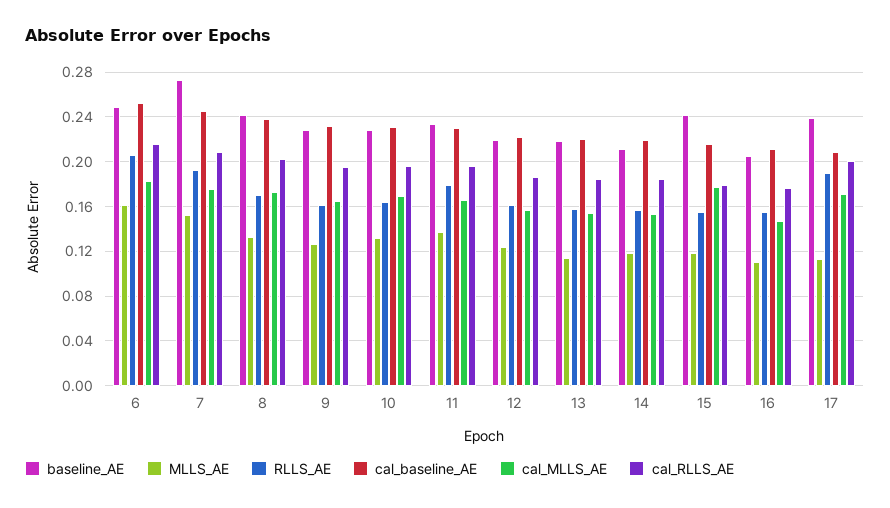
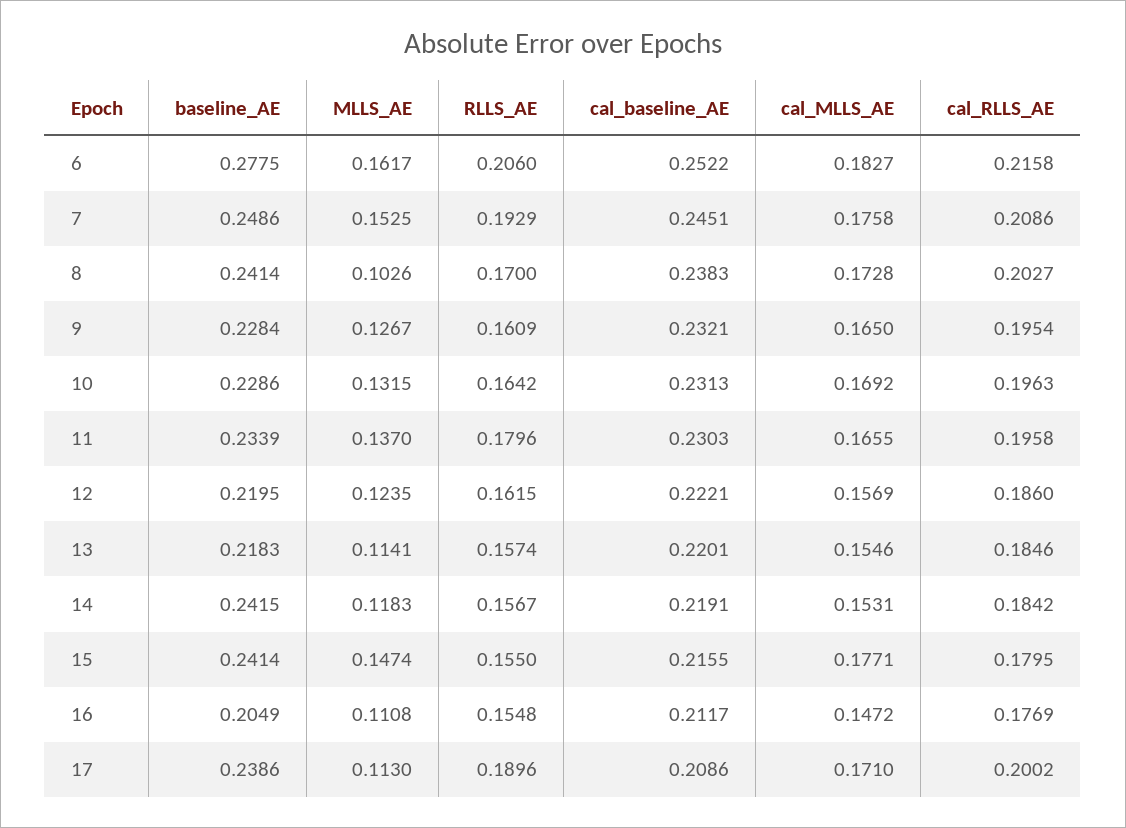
  {
    "baseline_AE": {
-     "6": 0.25,
+     "6": 0.2775,
-     "7": 0.27,
+     "7": 0.2486,
      "8": 0.2414,
      "9": 0.2284,
      "10": 0.2286,
      "11": 0.2339,
      "12": 0.2195,
      "13": 0.2183,
-     "14": 0.21,
+     "14": 0.2415,
      "15": 0.2414,
      "16": 0.2049,
      "17": 0.2386
    },
    "MLLS_AE": {
      "6": 0.1617,
      "7": 0.1525,
-     "8": 0.13,
+     "8": 0.1026,
      "9": 0.1267,
      "10": 0.1315,
      "11": 0.137,
      "12": 0.1235,
      "13": 0.1141,
      "14": 0.1183,
-     "15": 0.12,
+     "15": 0.1474,
      "16": 0.1108,
      "17": 0.113
    },
    "RLLS_AE": {
      "6": 0.206,
      "7": 0.1929,
      "8": 0.17,
      "9": 0.1609,
      "10": 0.1642,
      "11": 0.1796,
      "12": 0.1615,
      "13": 0.1574,
      "14": 0.1567,
      "15": 0.155,
      "16": 0.1548,
      "17": 0.1896
    },
    "cal_baseline_AE": {
      "6": 0.2522,
      "7": 0.2451,
      "8": 0.2383,
      "9": 0.2321,
      "10": 0.2313,
      "11": 0.2303,
      "12": 0.2221,
      "13": 0.2201,
      "14": 0.2191,
      "15": 0.2155,
      "16": 0.2117,
      "17": 0.2086
    },
    "cal_MLLS_AE": {
      "6": 0.1827,
      "7": 0.1758,
      "8": 0.1728,
      "9": 0.165,
      "10": 0.1692,
      "11": 0.1655,
      "12": 0.1569,
      "13": 0.1546,
      "14": 0.1531,
      "15": 0.1771,
      "16": 0.1472,
      "17": 0.171
    },
    "cal_RLLS_AE": {
      "6": 0.2158,
      "7": 0.2086,
      "8": 0.2027,
      "9": 0.1954,
      "10": 0.1963,
      "11": 0.1958,
      "12": 0.186,
      "13": 0.1846,
      "14": 0.1842,
      "15": 0.1795,
      "16": 0.1769,
      "17": 0.2002
    }
  }

